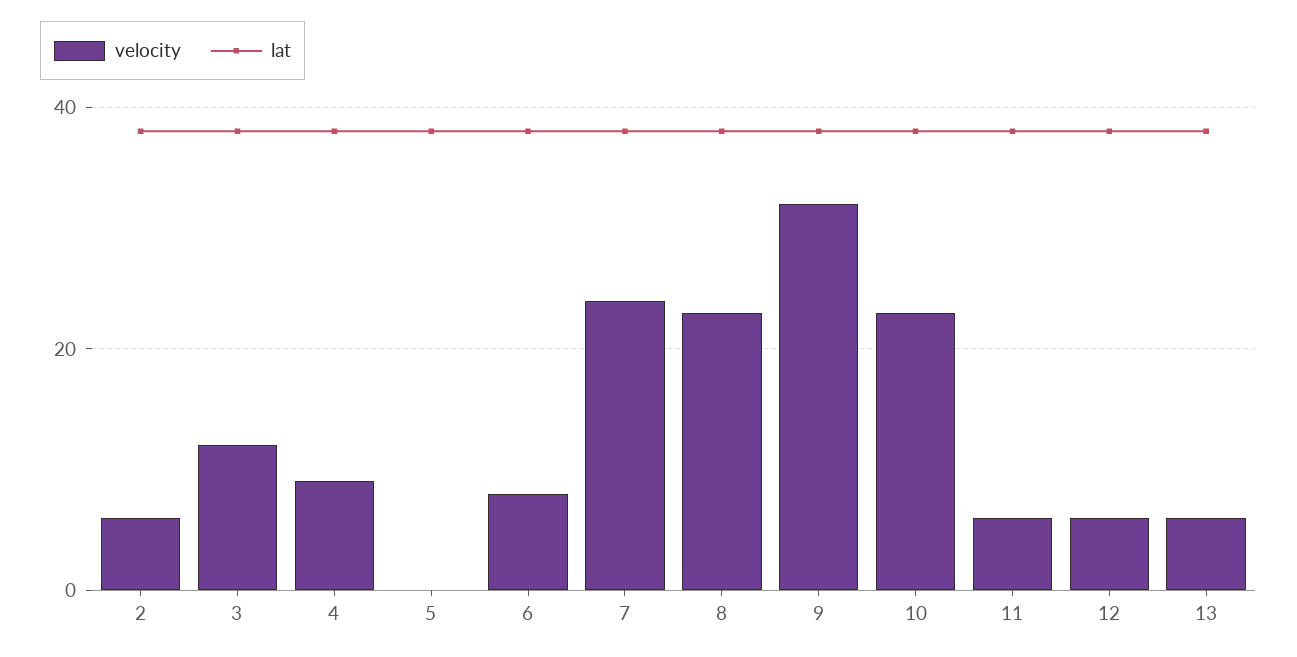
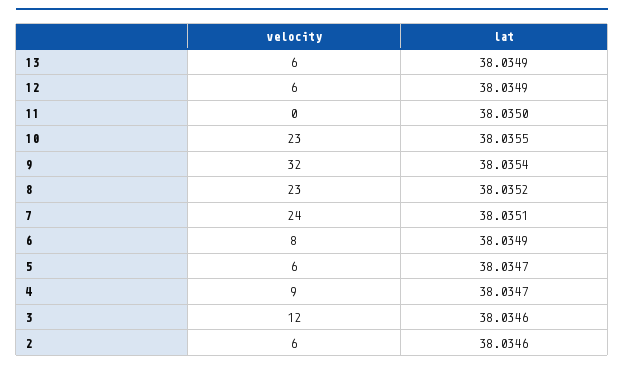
  {
    "velocity": {
      "2": 6,
      "3": 12,
      "4": 9,
-     "5": 0,
+     "5": 6,
      "6": 8,
      "7": 24,
      "8": 23,
      "9": 32,
      "10": 23,
-     "11": 6,
+     "11": 0,
      "12": 6,
      "13": 6
    },
    "lat": {
      "2": 38.0346,
      "3": 38.0346,
      "4": 38.0347,
      "5": 38.0347,
      "6": 38.0349,
      "7": 38.0351,
      "8": 38.0352,
      "9": 38.0354,
      "10": 38.0355,
      "11": 38.035,
      "12": 38.0349,
      "13": 38.0349
    }
  }

